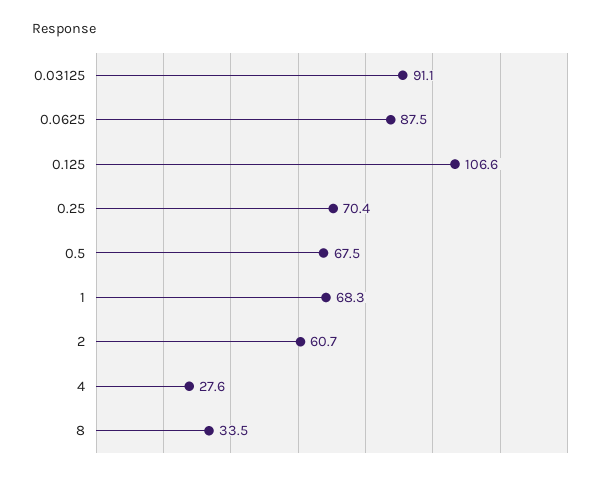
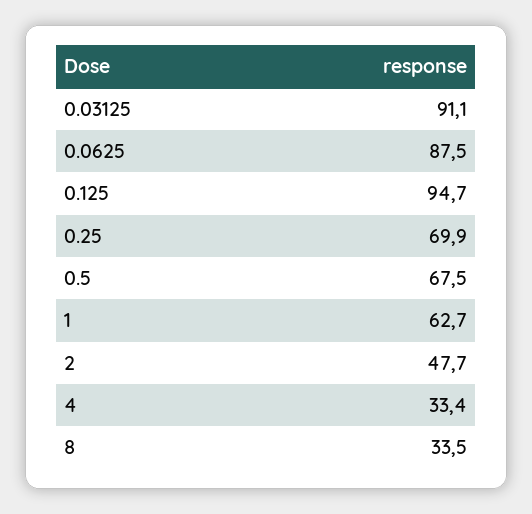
  {
    "0.03125": 91.1,
    "0.0625": 87.5,
-   "0.125": 106.6,
+   "0.125": 94.7,
-   "0.25": 70.4,
+   "0.25": 69.9,
    "0.5": 67.5,
-   "1": 68.3,
+   "1": 62.7,
-   "2": 60.7,
+   "2": 47.7,
-   "4": 27.6,
+   "4": 33.4,
    "8": 33.5
  }

